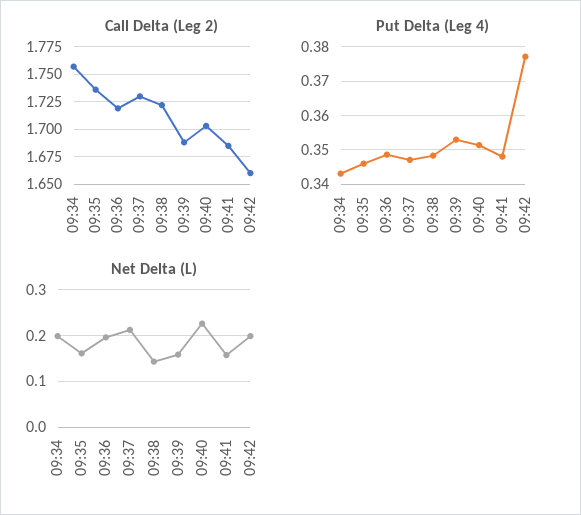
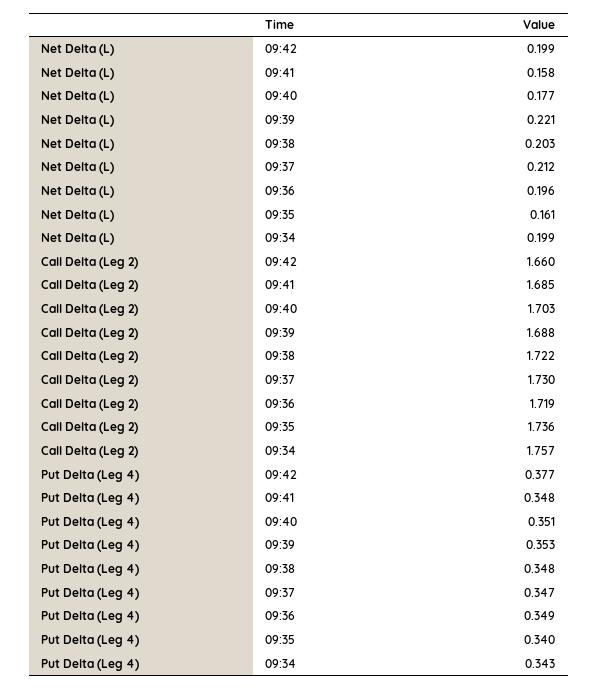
  {
    "Call Delta (Leg 2)": {
      "09:34": 1.757,
      "09:35": 1.736,
      "09:36": 1.719,
      "09:37": 1.73,
      "09:38": 1.722,
      "09:39": 1.688,
      "09:40": 1.703,
      "09:41": 1.685,
      "09:42": 1.66
    },
    "Put Delta (Leg 4)": {
      "09:34": 0.343,
-     "09:35": 0.346,
+     "09:35": 0.34,
      "09:36": 0.349,
      "09:37": 0.347,
      "09:38": 0.348,
      "09:39": 0.353,
      "09:40": 0.351,
      "09:41": 0.348,
      "09:42": 0.377
    },
    "Net Delta (L)": {
      "09:34": 0.199,
      "09:35": 0.161,
      "09:36": 0.196,
      "09:37": 0.212,
-     "09:38": 0.14,
+     "09:38": 0.203,
-     "09:39": 0.16,
+     "09:39": 0.221,
-     "09:40": 0.22,
+     "09:40": 0.177,
      "09:41": 0.158,
      "09:42": 0.199
    }
  }

